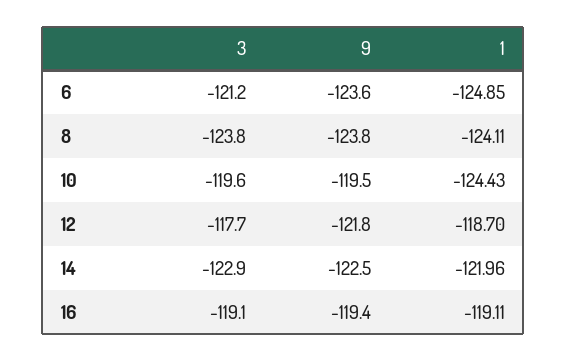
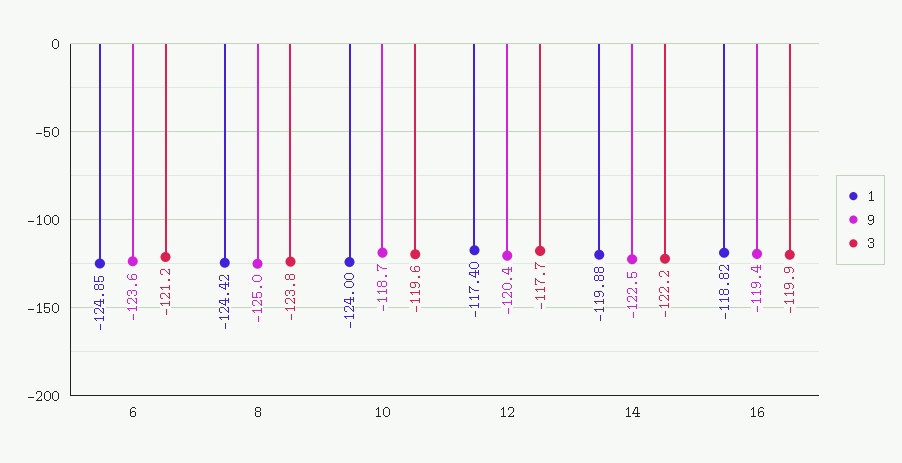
  {
    "3": {
      "6": -121.2,
      "8": -123.8,
      "10": -119.6,
      "12": -117.7,
-     "14": -122.9,
+     "14": -122.2,
-     "16": -119.1
+     "16": -119.9
    },
    "9": {
      "6": -123.6,
-     "8": -123.8,
+     "8": -125,
-     "10": -119.5,
+     "10": -118.7,
-     "12": -121.8,
+     "12": -120.4,
      "14": -122.5,
      "16": -119.4
    },
    "1": {
      "6": -124.85,
-     "8": -124.11,
+     "8": -124.42,
-     "10": -124.43,
+     "10": -124,
-     "12": -118.7,
+     "12": -117.4,
-     "14": -121.96,
+     "14": -119.88,
-     "16": -119.11
+     "16": -118.82
    }
  }

